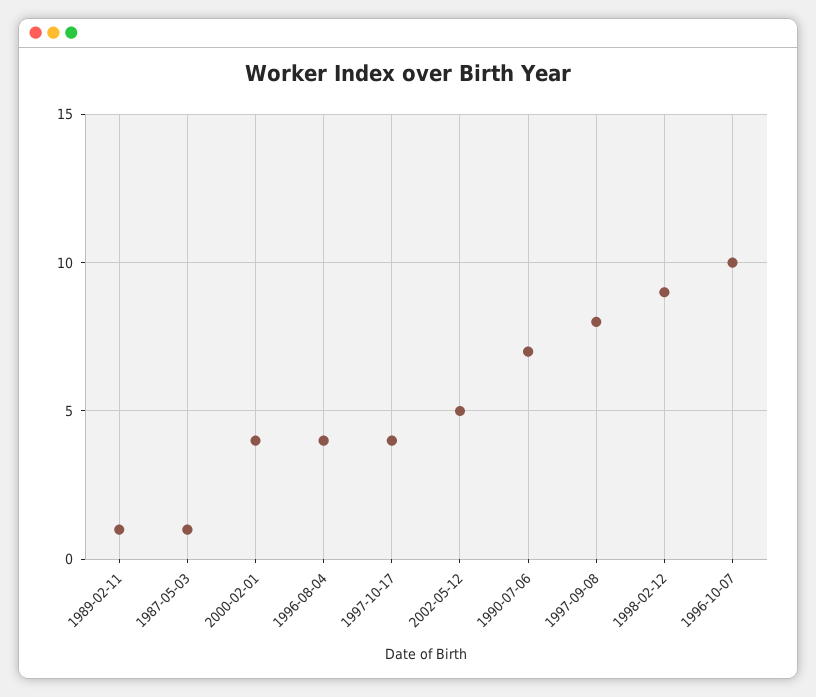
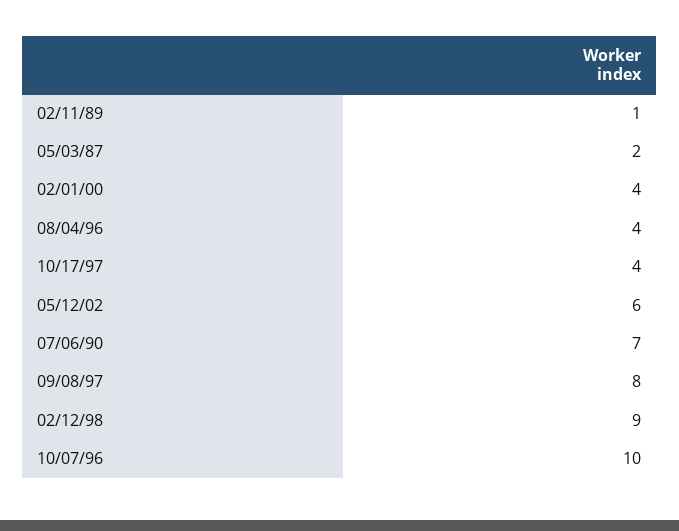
  {
    "1989-02-11": 1,
-   "1987-05-03": 1,
+   "1987-05-03": 2,
    "2000-02-01": 4,
    "1996-08-04": 4,
    "1997-10-17": 4,
-   "2002-05-12": 5,
+   "2002-05-12": 6,
    "1990-07-06": 7,
    "1997-09-08": 8,
    "1998-02-12": 9,
    "1996-10-07": 10
  }

